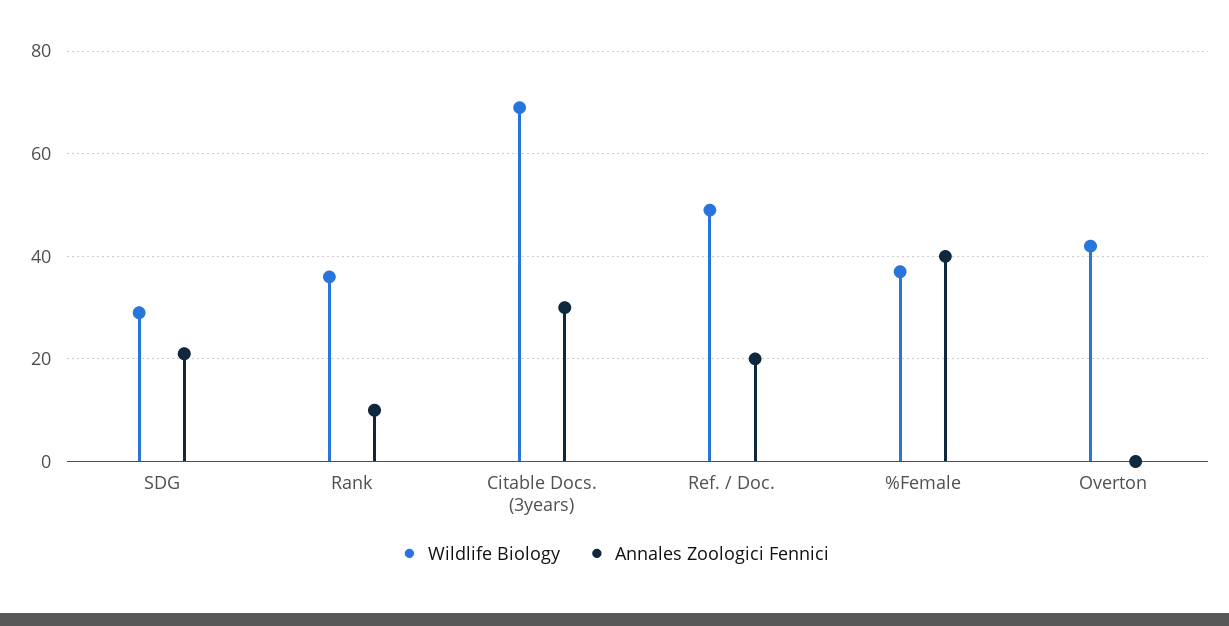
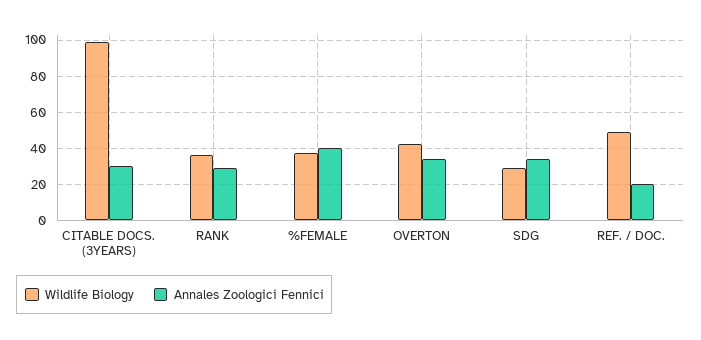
  {
    "Wildlife Biology": {
      "SDG": 30,
      "Rank": 35,
-     "Citable Docs. (3years)": 70,
+     "Citable Docs. (3years)": 100,
      "Ref. / Doc.": 50,
      "%Female": 35,
      "Overton": 40
    },
    "Annales Zoologici Fennici": {
-     "SDG": 20,
+     "SDG": 35,
-     "Rank": 10,
+     "Rank": 30,
      "Citable Docs. (3years)": 30,
      "Ref. / Doc.": 20,
      "%Female": 40,
-     "Overton": 0
+     "Overton": 35
    }
  }

